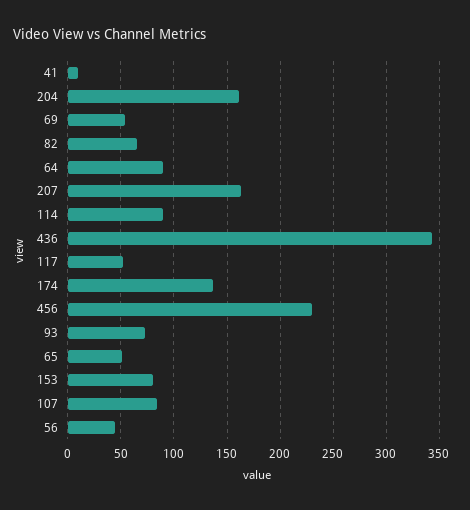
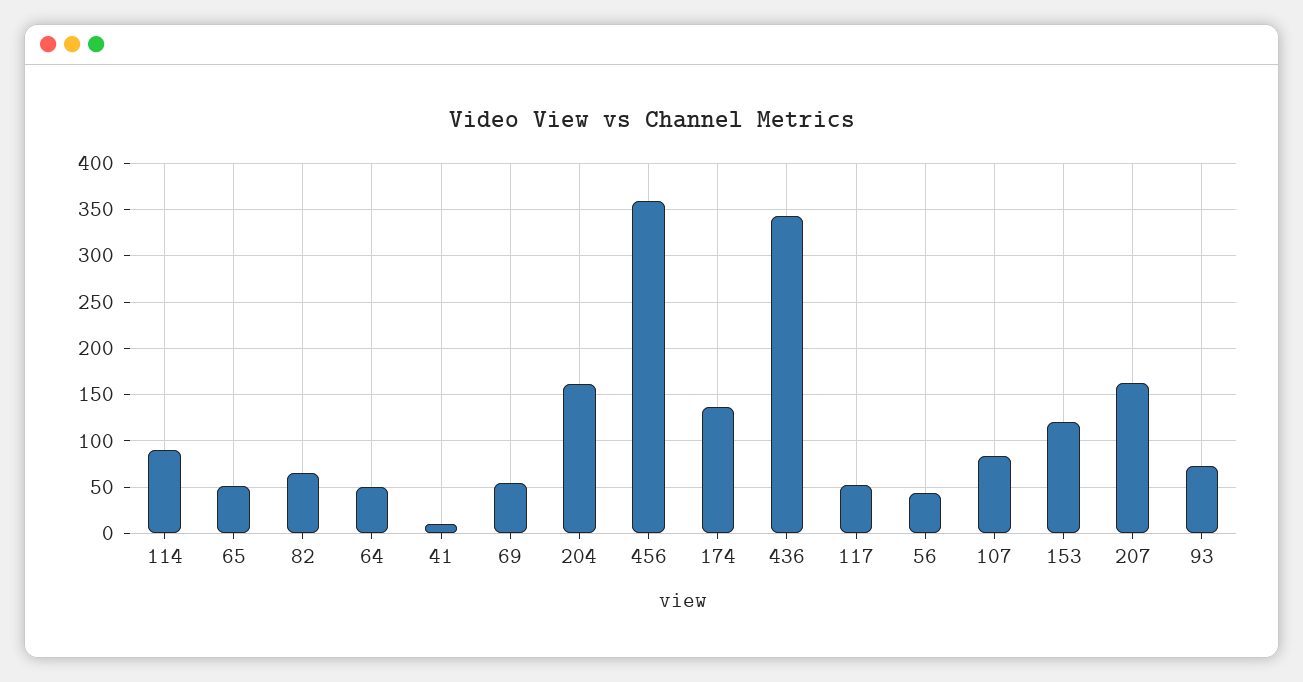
  {
    "41": 10,
    "204": 160,
    "69": 50,
    "82": 70,
-   "64": 90,
+   "64": 50,
    "207": 160,
    "114": 90,
    "436": 340,
    "117": 50,
    "174": 140,
-   "456": 230,
+   "456": 360,
    "93": 70,
    "65": 50,
-   "153": 80,
+   "153": 120,
    "107": 80,
    "56": 40
  }

